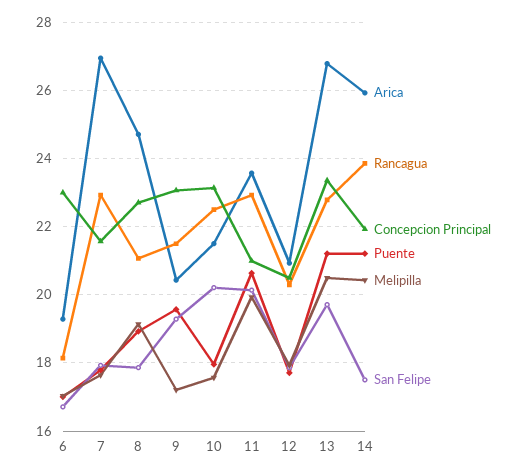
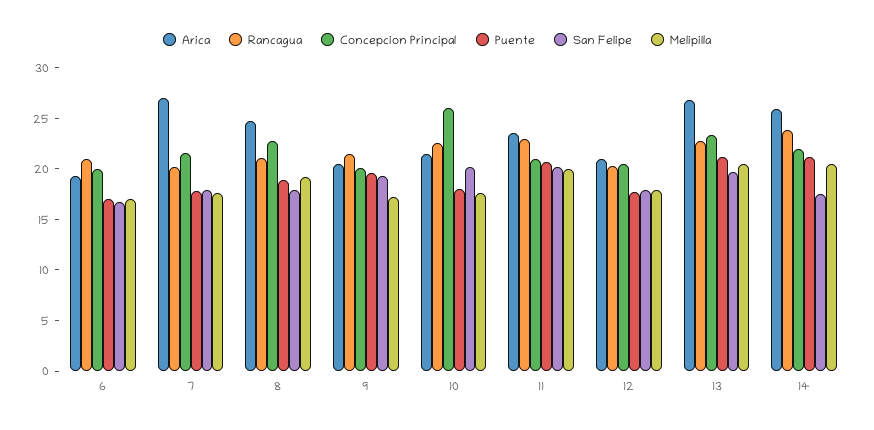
  {
    "Arica": {
      "6": 19.2,
      "7": 27,
      "8": 24.8,
      "9": 20.4,
      "10": 21.6,
      "11": 23.6,
      "12": 21,
      "13": 26.8,
      "14": 26
    },
    "Rancagua": {
-     "6": 18.2,
+     "6": 21,
-     "7": 23,
+     "7": 20,
      "8": 21,
      "9": 21.6,
      "10": 22.6,
      "11": 23,
      "12": 20.2,
      "13": 22.8,
      "14": 23.8
    },
    "Concepcion Principal": {
-     "6": 23,
+     "6": 20,
      "7": 21.6,
      "8": 22.8,
-     "9": 23,
+     "9": 20,
-     "10": 23.2,
+     "10": 26,
      "11": 21,
      "12": 20.6,
      "13": 23.4,
      "14": 22
    },
    "Puente": {
      "6": 17,
      "7": 17.8,
      "8": 19,
      "9": 19.6,
      "10": 18,
      "11": 20.6,
      "12": 17.8,
      "13": 21.2,
      "14": 21.2
    },
    "Melipilla": {
      "6": 17,
      "7": 17.6,
      "8": 19.2,
      "9": 17.2,
      "10": 17.6,
      "11": 20,
      "12": 18,
      "13": 20.6,
      "14": 20.4
    },
    "San Felipe": {
      "6": 16.8,
      "7": 18,
      "8": 17.8,
      "9": 19.2,
      "10": 20.2,
      "11": 20.2,
      "12": 17.8,
      "13": 19.8,
      "14": 17.6
    }
  }

